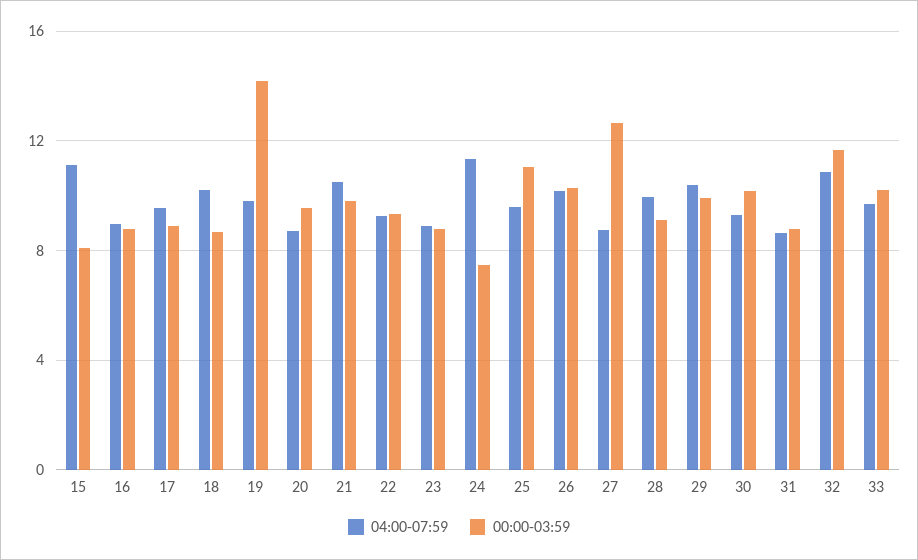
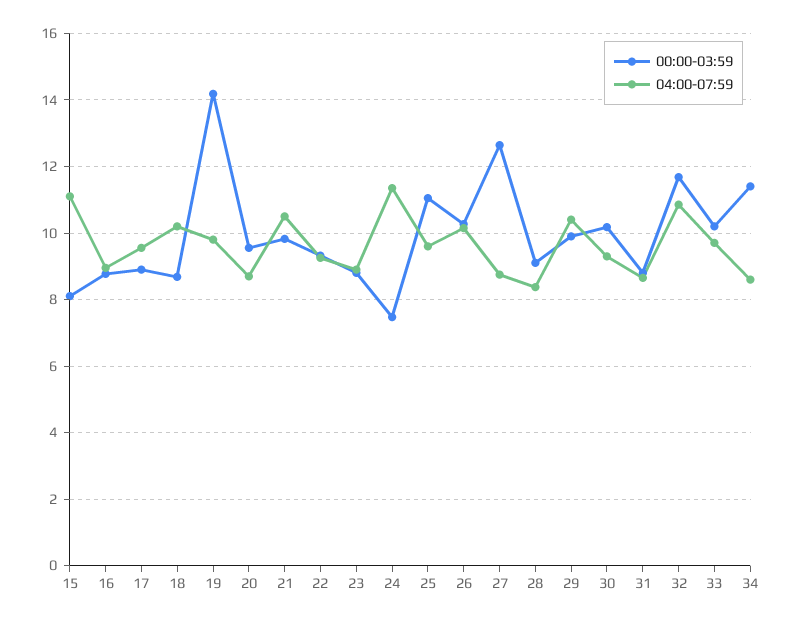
  {
    "04:00-07:59": {
      "15": 11.2,
      "16": 9,
      "17": 9.6,
      "18": 10.2,
      "19": 9.8,
      "20": 8.8,
      "21": 10.6,
      "22": 9.2,
      "23": 9,
      "24": 11.4,
      "25": 9.6,
      "26": 10.2,
      "27": 8.8,
-     "28": 10,
+     "28": 8.4,
      "29": 10.4,
      "30": 9.4,
      "31": 8.6,
      "32": 10.8,
-     "33": 9.8
+     "33": 9.8,
+     "34": 8.6
    },
    "00:00-03:59": {
      "15": 8.2,
      "16": 8.8,
      "17": 9,
      "18": 8.6,
      "19": 14.2,
      "20": 9.6,
      "21": 9.8,
      "22": 9.4,
      "23": 8.8,
      "24": 7.4,
      "25": 11,
      "26": 10.2,
      "27": 12.6,
      "28": 9.2,
      "29": 10,
      "30": 10.2,
      "31": 8.8,
      "32": 11.6,
-     "33": 10.2
+     "33": 10.2,
+     "34": 11.4
    }
  }

